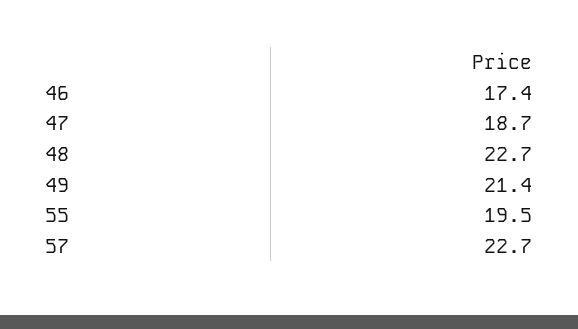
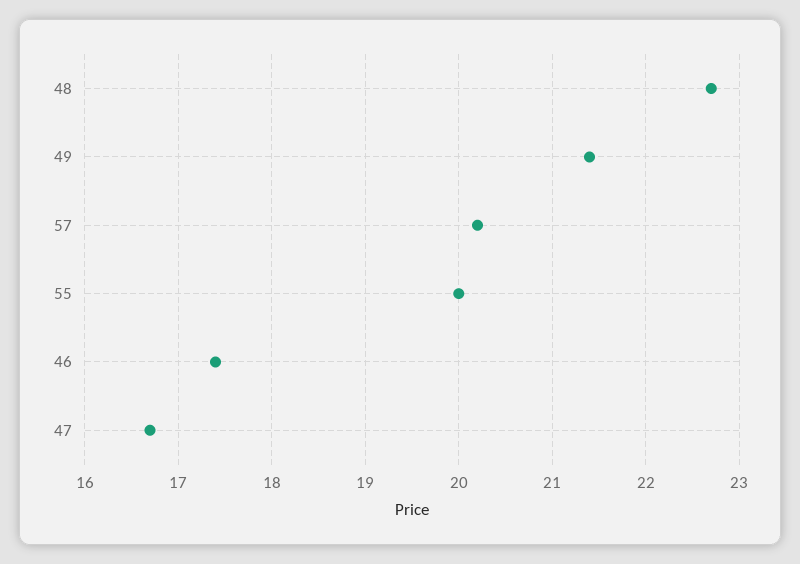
  {
    "46": 17.4,
-   "47": 18.7,
+   "47": 16.7,
    "48": 22.7,
    "49": 21.4,
-   "55": 19.5,
+   "55": 20,
-   "57": 22.7
+   "57": 20.2
  }

